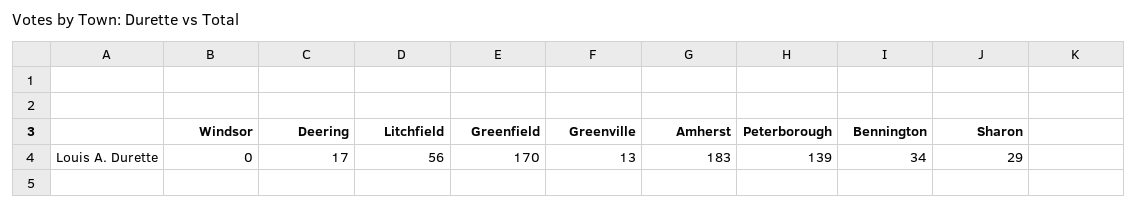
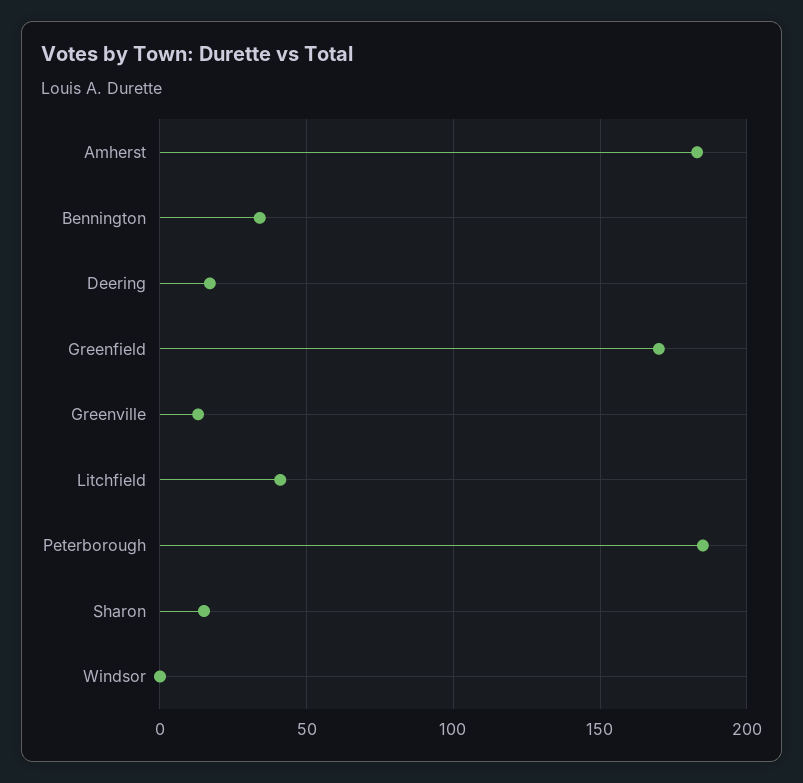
  {
    "Windsor": 0,
    "Deering": 17,
-   "Litchfield": 56,
+   "Litchfield": 40,
    "Greenfield": 170,
    "Greenville": 13,
    "Amherst": 183,
-   "Peterborough": 139,
+   "Peterborough": 185,
    "Bennington": 34,
-   "Sharon": 29
+   "Sharon": 15
  }

